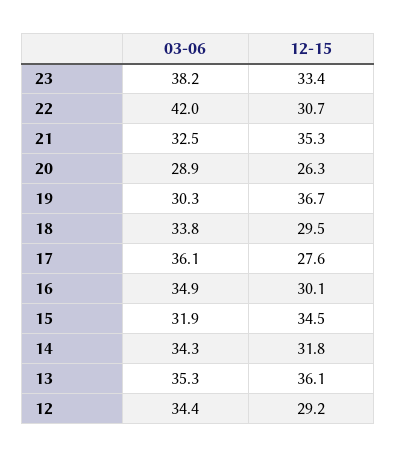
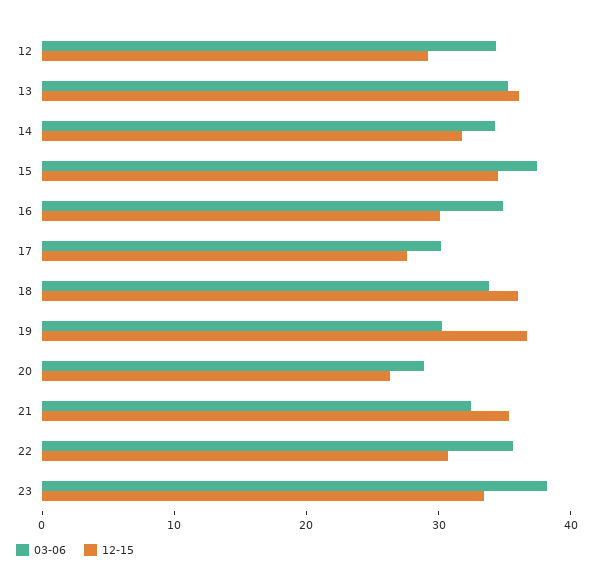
  {
    "03-06": {
      "23": 38.2,
-     "22": 42,
+     "22": 36,
      "21": 32.5,
      "20": 28.9,
      "19": 30.3,
      "18": 33.8,
-     "17": 36.1,
+     "17": 30,
      "16": 34.9,
-     "15": 31.9,
+     "15": 38,
      "14": 34.3,
      "13": 35.3,
      "12": 34.4
    },
    "12-15": {
      "23": 33.4,
      "22": 30.7,
      "21": 35.3,
      "20": 26.3,
      "19": 36.7,
-     "18": 29.5,
+     "18": 36,
      "17": 27.6,
      "16": 30.1,
      "15": 34.5,
      "14": 31.8,
      "13": 36.1,
      "12": 29.2
    }
  }

